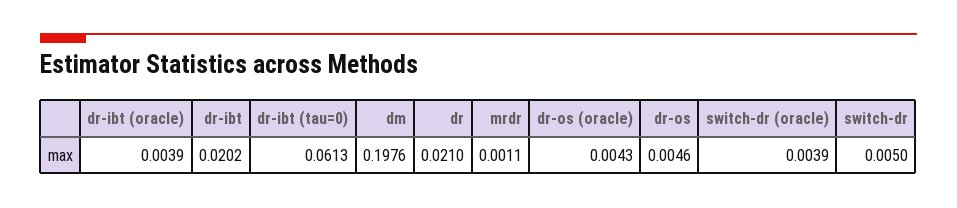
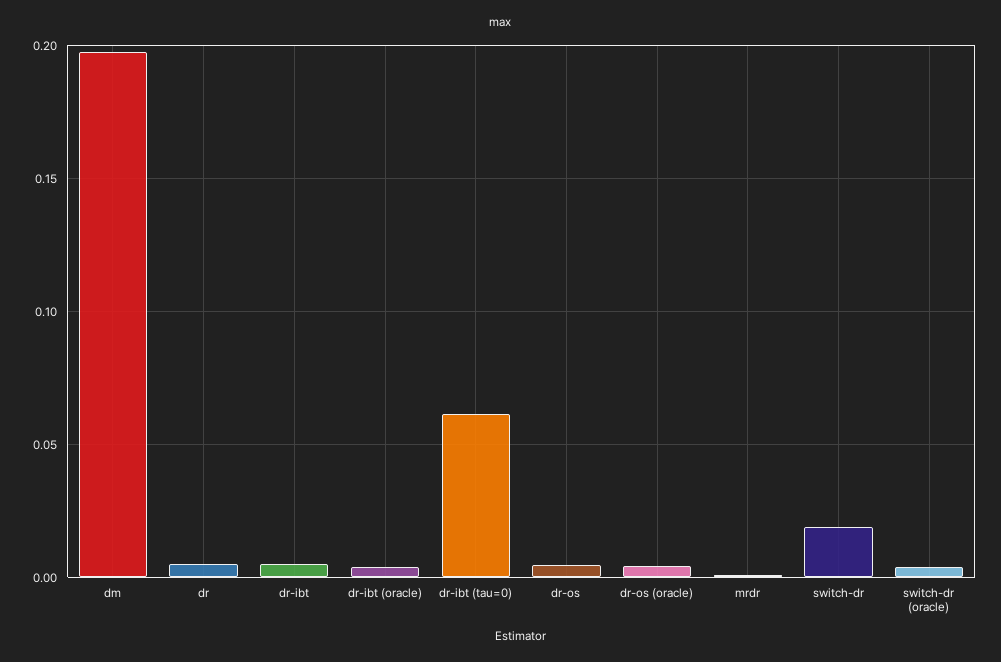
  {
    "dr-ibt (oracle)": 0.0039,
-   "dr-ibt": 0.0202,
+   "dr-ibt": 0.005,
    "dr-ibt (tau=0)": 0.0613,
    "dm": 0.1976,
-   "dr": 0.021,
+   "dr": 0.005,
    "mrdr": 0.0011,
    "dr-os (oracle)": 0.0043,
    "dr-os": 0.0046,
    "switch-dr (oracle)": 0.0039,
-   "switch-dr": 0.005
+   "switch-dr": 0.02
  }

